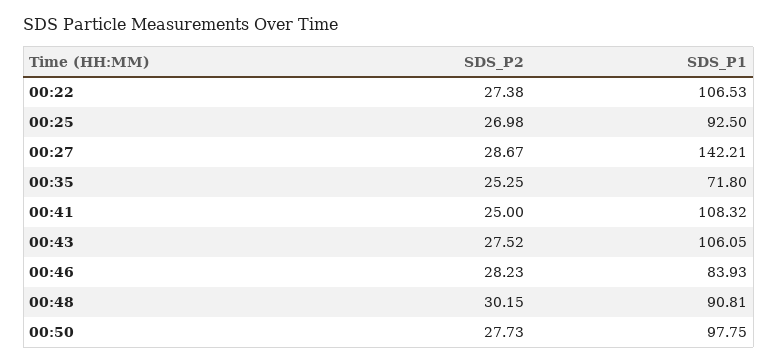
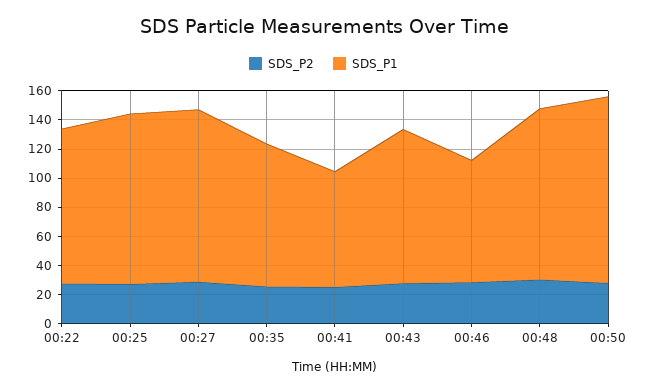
  {
    "SDS_P2": {
      "00:22": 27.38,
      "00:25": 26.98,
      "00:27": 28.67,
      "00:35": 25.25,
      "00:41": 25,
      "00:43": 27.52,
      "00:46": 28.23,
      "00:48": 30.15,
      "00:50": 27.73
    },
    "SDS_P1": {
      "00:22": 106.53,
-     "00:25": 92.5,
+     "00:25": 120,
-     "00:27": 142.21,
+     "00:27": 120,
-     "00:35": 71.8,
+     "00:35": 100,
-     "00:41": 108.32,
+     "00:41": 80,
      "00:43": 106.05,
      "00:46": 83.93,
-     "00:48": 90.81,
+     "00:48": 120,
-     "00:50": 97.75
+     "00:50": 130
    }
  }

